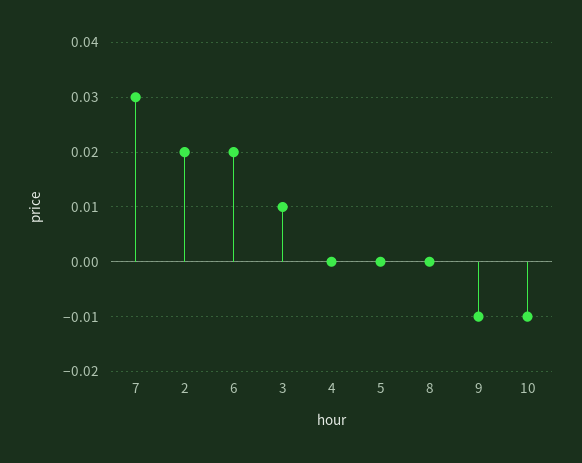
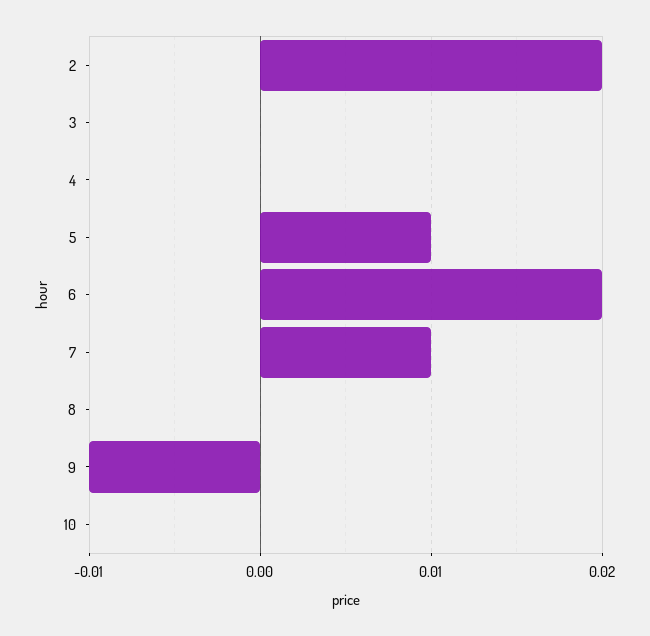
  {
-   "7": 0.03,
+   "7": 0.01,
    "2": 0.02,
    "6": 0.02,
-   "3": 0.01,
+   "3": 0,
    "4": 0,
-   "5": 0,
+   "5": 0.01,
    "8": 0,
    "9": -0.01,
-   "10": -0.01
+   "10": 0
  }

